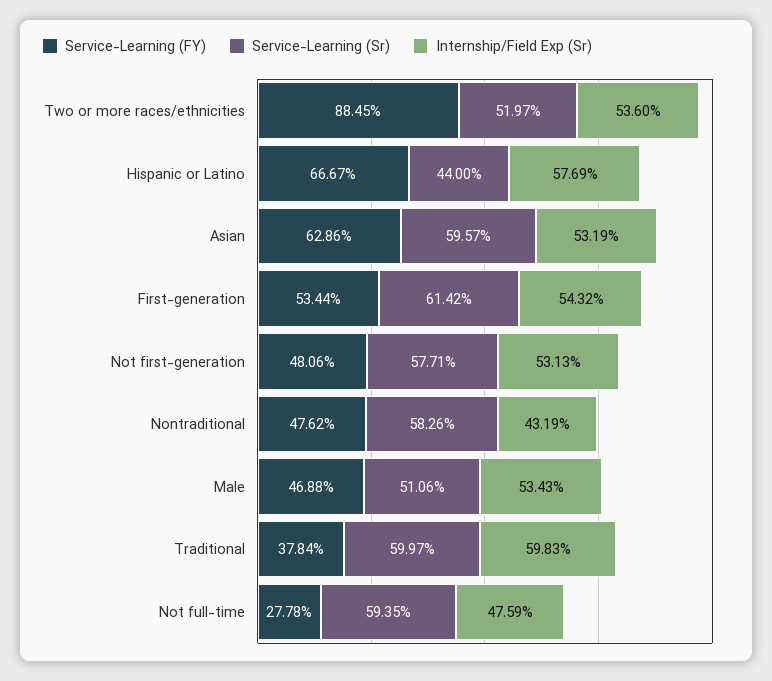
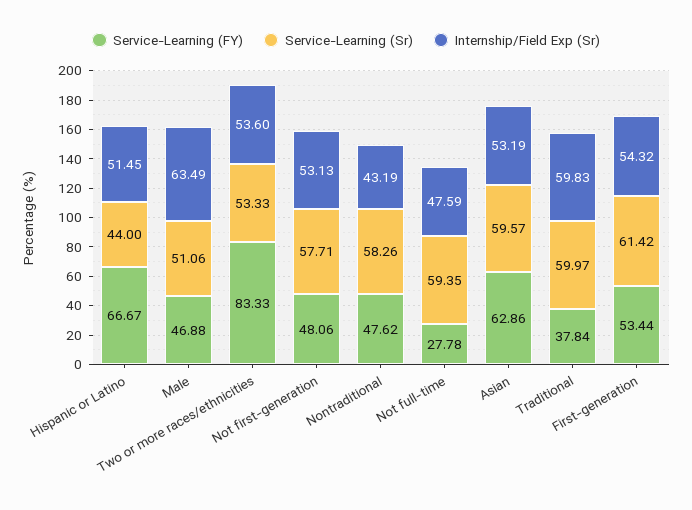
  {
    "Service-Learning (FY)": {
-     "Two or more races/ethnicities": 88.45,
+     "Two or more races/ethnicities": 83.33,
      "Hispanic or Latino": 66.67,
      "Asian": 62.86,
      "First-generation": 53.44,
      "Not first-generation": 48.06,
      "Nontraditional": 47.62,
      "Male": 46.88,
      "Traditional": 37.84,
      "Not full-time": 27.78
    },
    "Service-Learning (Sr)": {
-     "Two or more races/ethnicities": 51.97,
+     "Two or more races/ethnicities": 53.33,
      "Hispanic or Latino": 44,
      "Asian": 59.57,
      "First-generation": 61.42,
      "Not first-generation": 57.71,
      "Nontraditional": 58.26,
      "Male": 51.06,
      "Traditional": 59.97,
      "Not full-time": 59.35
    },
    "Internship/Field Exp (Sr)": {
      "Two or more races/ethnicities": 53.6,
-     "Hispanic or Latino": 57.69,
+     "Hispanic or Latino": 51.45,
      "Asian": 53.19,
      "First-generation": 54.32,
      "Not first-generation": 53.13,
      "Nontraditional": 43.19,
-     "Male": 53.43,
+     "Male": 63.49,
      "Traditional": 59.83,
      "Not full-time": 47.59
    }
  }

